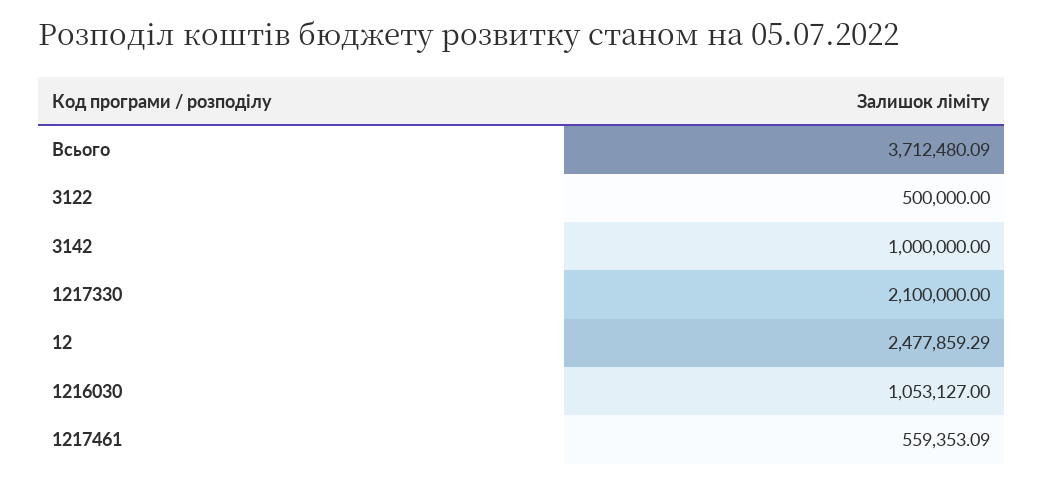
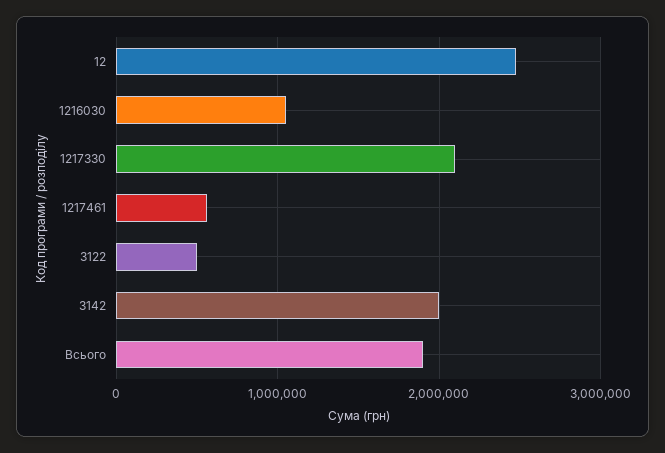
  {
-   "Всього": 3712480.09,
+   "Всього": 1900000,
    "3122": 500000,
-   "3142": 1000000,
+   "3142": 2000000,
    "1217330": 2100000,
    "12": 2477859.29,
    "1216030": 1053127,
    "1217461": 559353.09
  }

